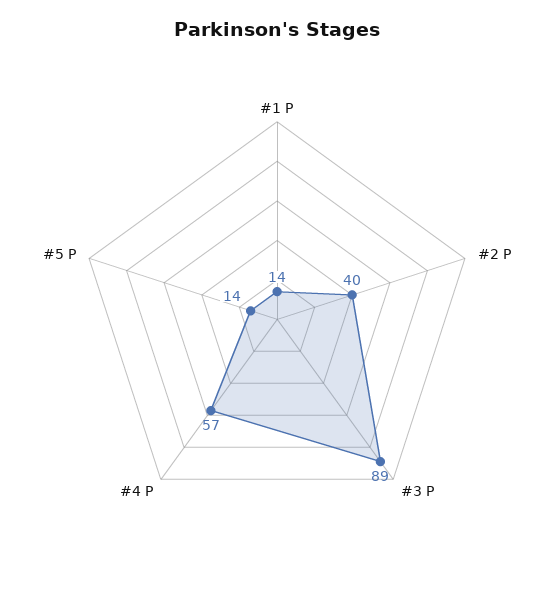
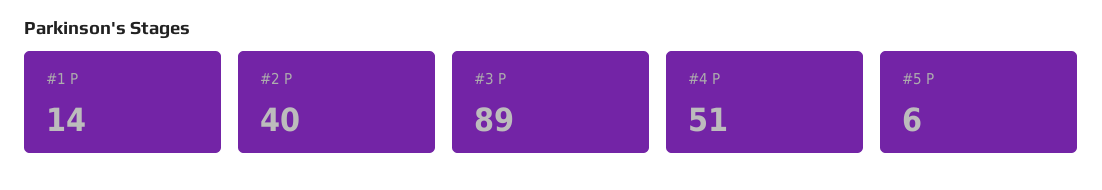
  {
    "#1 P": 14,
    "#2 P": 40,
    "#3 P": 89,
-   "#4 P": 57,
+   "#4 P": 51,
-   "#5 P": 14
+   "#5 P": 6
  }

